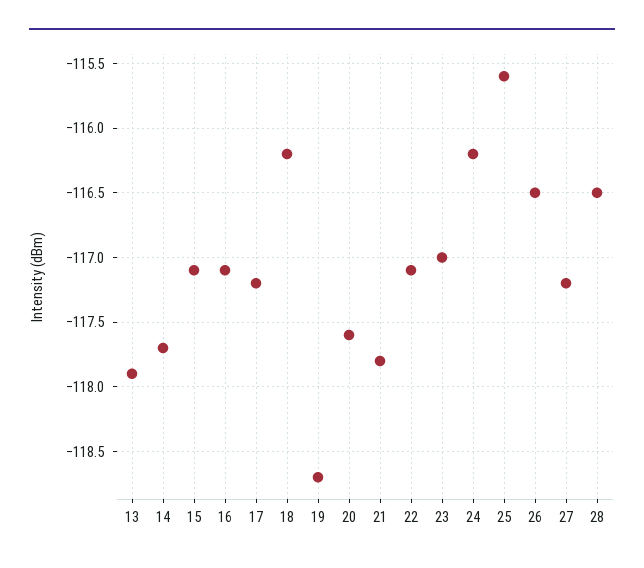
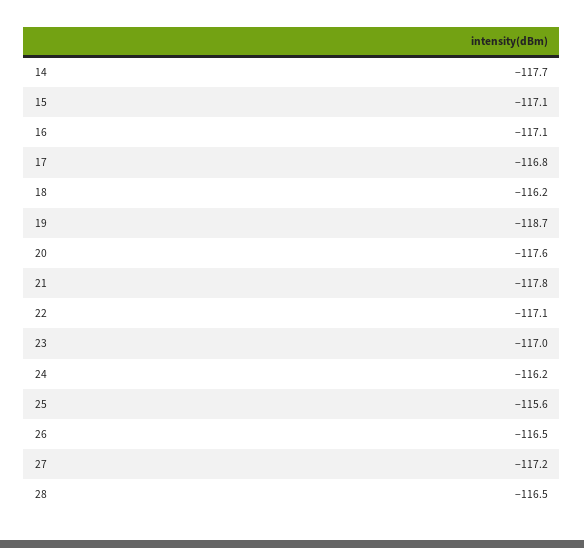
  {
-   "13": -117.9,
    "14": -117.7,
    "15": -117.1,
    "16": -117.1,
-   "17": -117.2,
+   "17": -116.8,
    "18": -116.2,
    "19": -118.7,
    "20": -117.6,
    "21": -117.8,
    "22": -117.1,
    "23": -117,
    "24": -116.2,
    "25": -115.6,
    "26": -116.5,
    "27": -117.2,
    "28": -116.5
  }

